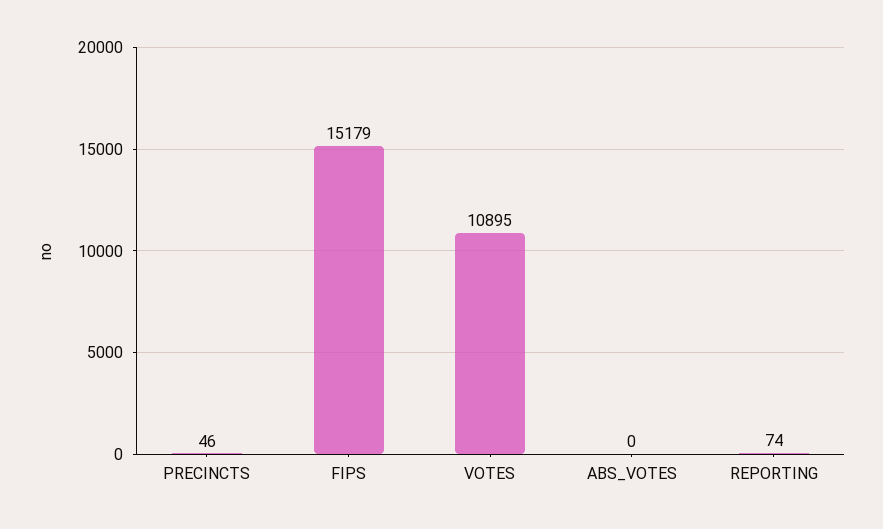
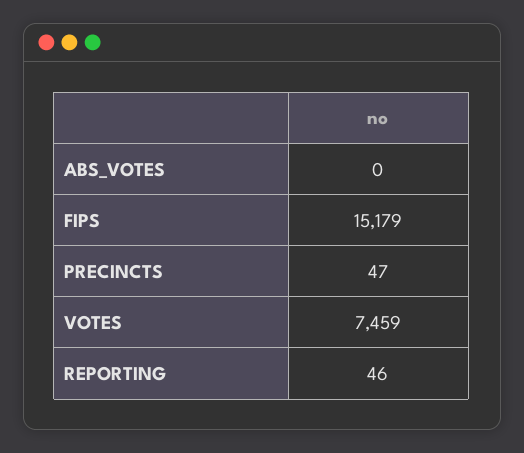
  {
-   "PRECINCTS": 46,
+   "PRECINCTS": 47,
    "FIPS": 15179,
-   "VOTES": 10895,
+   "VOTES": 7459,
    "ABS_VOTES": 0,
-   "REPORTING": 74
+   "REPORTING": 46
  }

